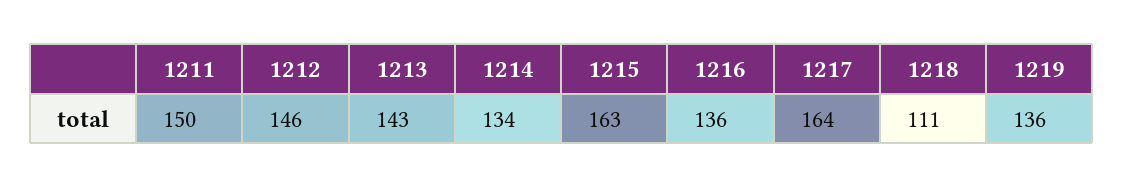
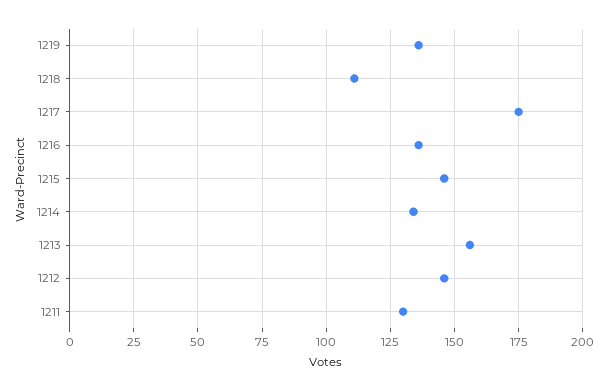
  {
-   "1211": 150,
+   "1211": 130,
    "1212": 146,
-   "1213": 143,
+   "1213": 155,
    "1214": 134,
-   "1215": 163,
+   "1215": 145,
    "1216": 136,
-   "1217": 164,
+   "1217": 175,
    "1218": 111,
    "1219": 136
  }

